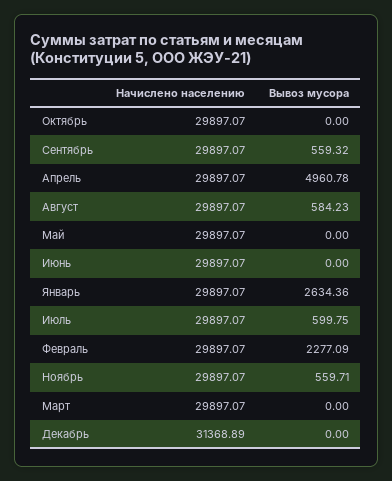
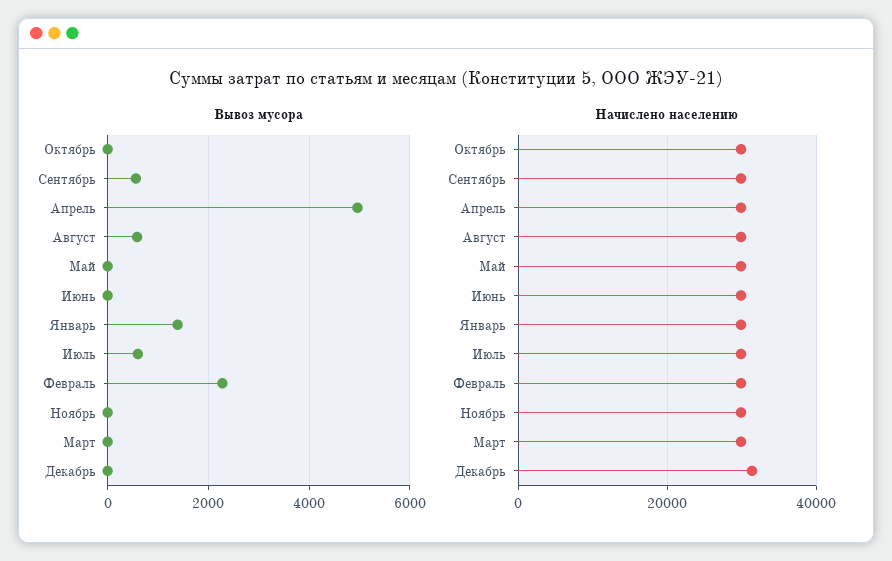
  {
    "Начислено населению": {
      "Октябрь": 29897.07,
      "Сентябрь": 29897.07,
      "Апрель": 29897.07,
      "Август": 29897.07,
      "Май": 29897.07,
      "Июнь": 29897.07,
      "Январь": 29897.07,
      "Июль": 29897.07,
      "Февраль": 29897.07,
      "Ноябрь": 29897.07,
      "Март": 29897.07,
      "Декабрь": 31368.89
    },
    "Вывоз мусора": {
      "Октябрь": 0,
      "Сентябрь": 559.32,
      "Апрель": 4960.78,
      "Август": 584.23,
      "Май": 0,
      "Июнь": 0,
-     "Январь": 2634.36,
+     "Январь": 1400,
      "Июль": 599.75,
      "Февраль": 2277.09,
-     "Ноябрь": 559.71,
+     "Ноябрь": 0,
      "Март": 0,
      "Декабрь": 0
    }
  }

